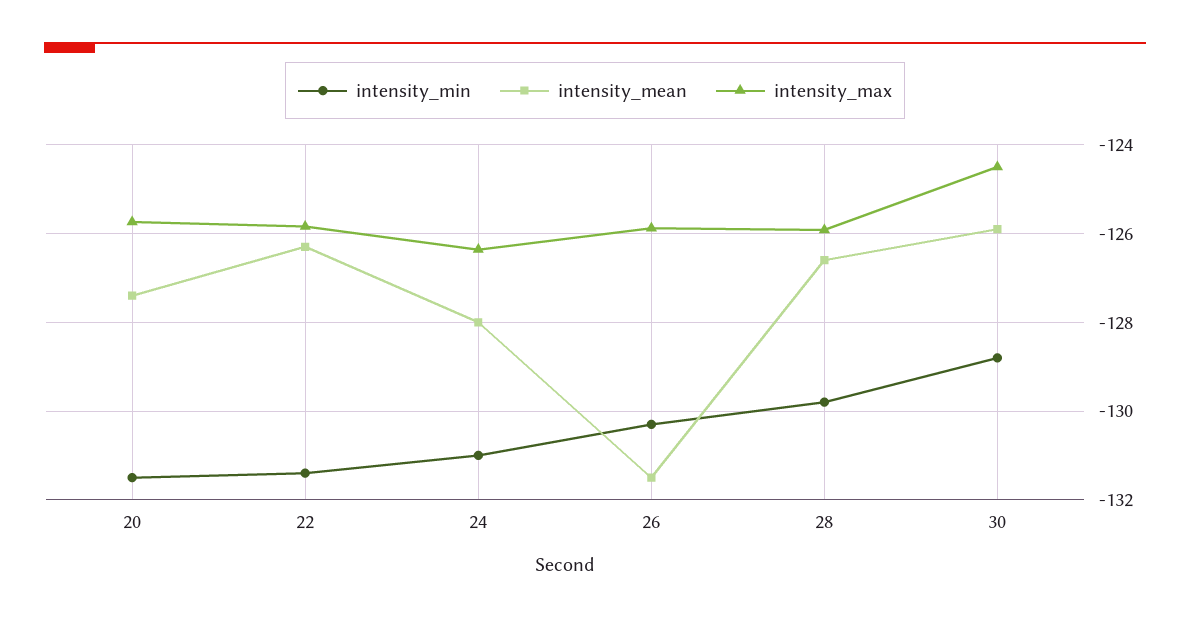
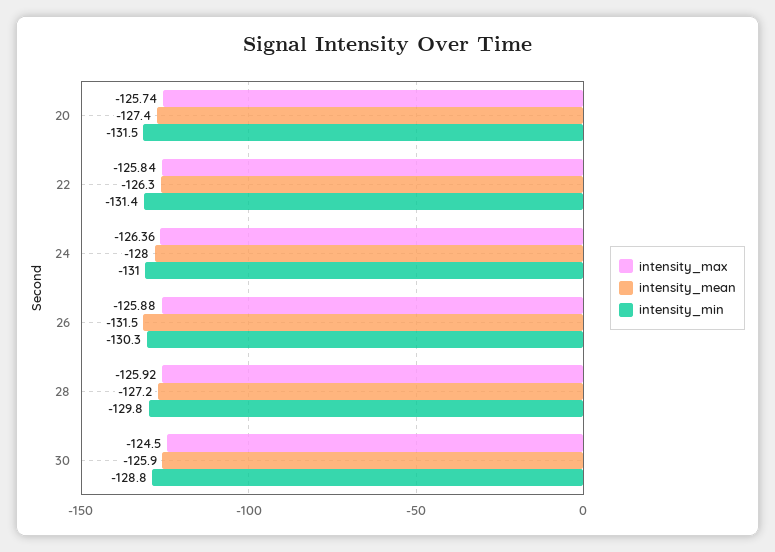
  {
    "intensity_min": {
      "20": -131.5,
      "22": -131.4,
      "24": -131,
      "26": -130.3,
      "28": -129.8,
      "30": -128.8
    },
    "intensity_mean": {
      "20": -127.4,
      "22": -126.3,
      "24": -128,
      "26": -131.5,
-     "28": -126.6,
+     "28": -127.2,
      "30": -125.9
    },
    "intensity_max": {
      "20": -125.74,
      "22": -125.84,
      "24": -126.36,
      "26": -125.88,
      "28": -125.92,
      "30": -124.5
    }
  }

